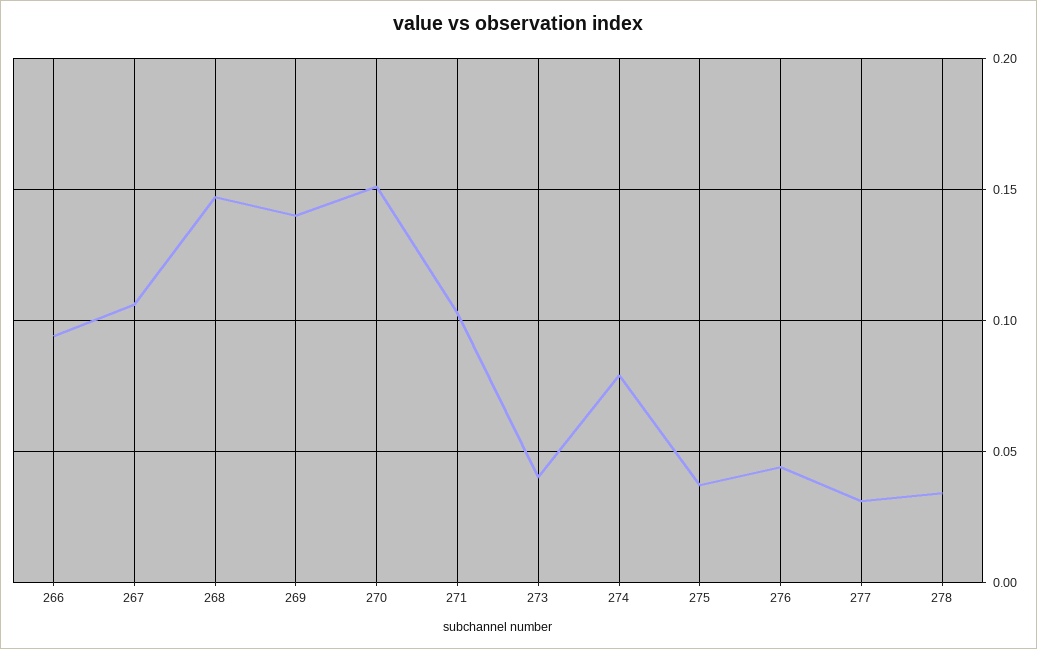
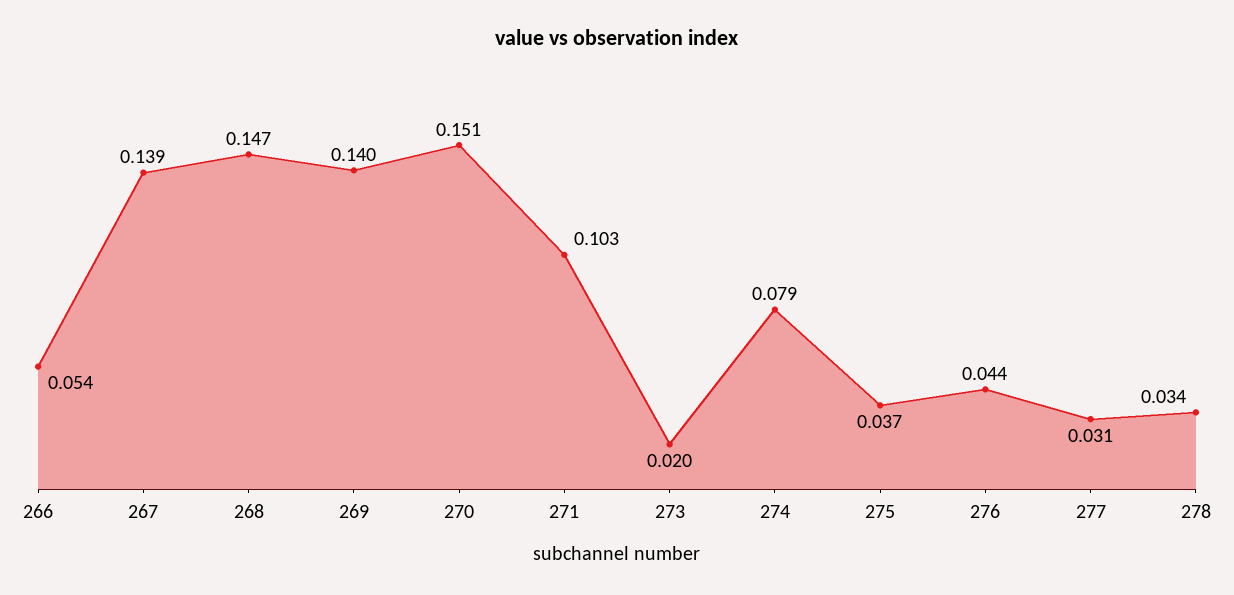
  {
-   "266": 0.095,
+   "266": 0.054,
-   "267": 0.105,
+   "267": 0.139,
    "268": 0.147,
    "269": 0.14,
    "270": 0.151,
    "271": 0.103,
-   "273": 0.04,
+   "273": 0.02,
    "274": 0.079,
    "275": 0.037,
    "276": 0.044,
    "277": 0.031,
    "278": 0.034
  }

